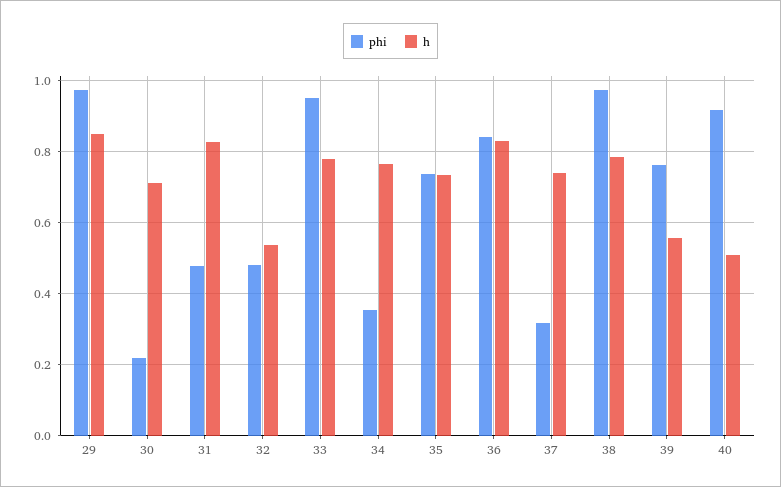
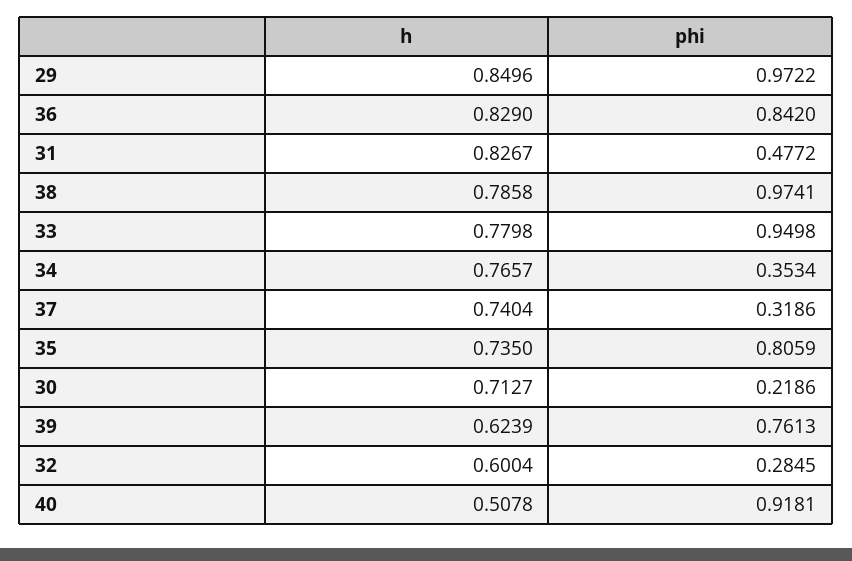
  {
    "phi": {
      "29": 0.9722,
      "30": 0.2186,
      "31": 0.4772,
-     "32": 0.48,
+     "32": 0.2845,
      "33": 0.9498,
      "34": 0.3534,
-     "35": 0.74,
+     "35": 0.8059,
      "36": 0.842,
      "37": 0.3186,
      "38": 0.9741,
      "39": 0.7613,
      "40": 0.9181
    },
    "h": {
      "29": 0.8496,
      "30": 0.7127,
      "31": 0.8267,
-     "32": 0.54,
+     "32": 0.6004,
      "33": 0.7798,
      "34": 0.7657,
      "35": 0.735,
      "36": 0.829,
      "37": 0.7404,
      "38": 0.7858,
-     "39": 0.56,
+     "39": 0.6239,
      "40": 0.5078
    }
  }

